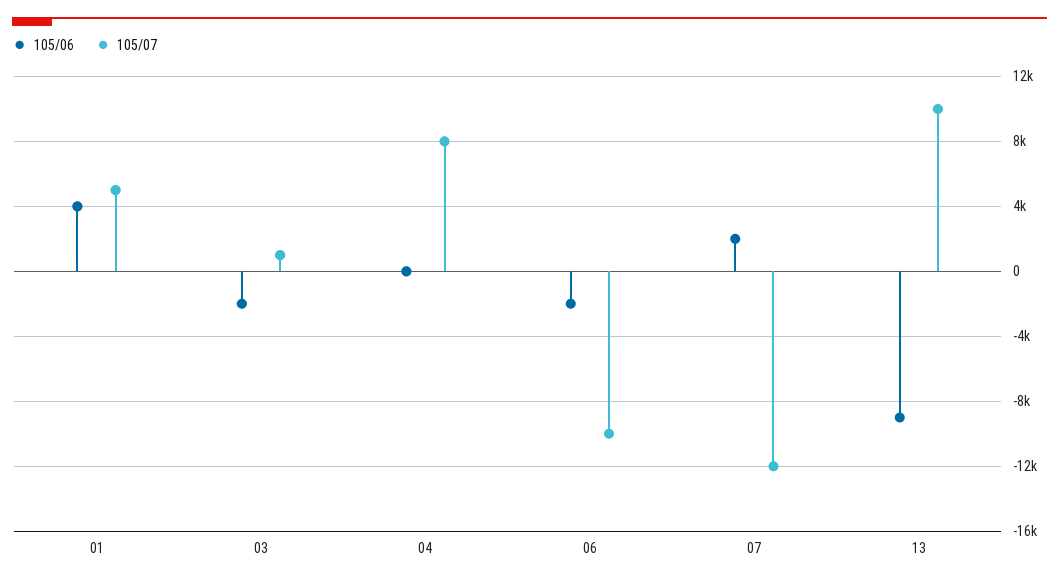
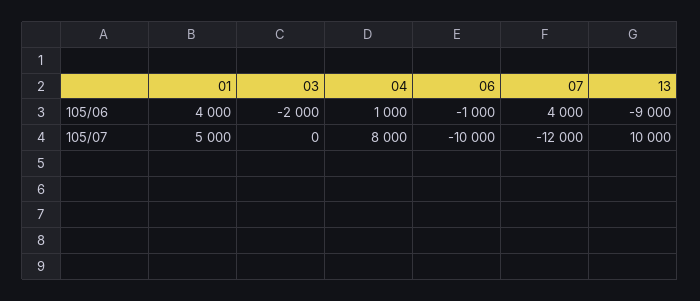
  {
    "105/06": {
      "01": 4000,
      "03": -2000,
-     "04": 0,
+     "04": 1000,
-     "06": -2000,
+     "06": -1000,
-     "07": 2000,
+     "07": 4000,
      "13": -9000
    },
    "105/07": {
      "01": 5000,
-     "03": 1000,
+     "03": 0,
      "04": 8000,
      "06": -10000,
      "07": -12000,
      "13": 10000
    }
  }

